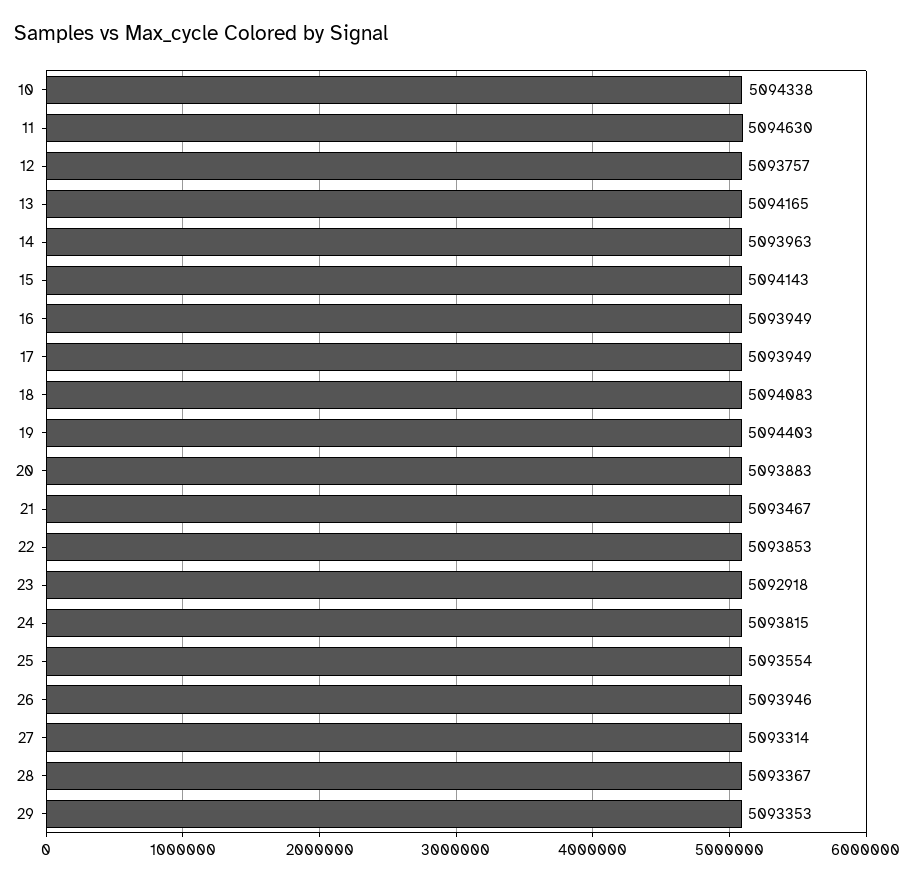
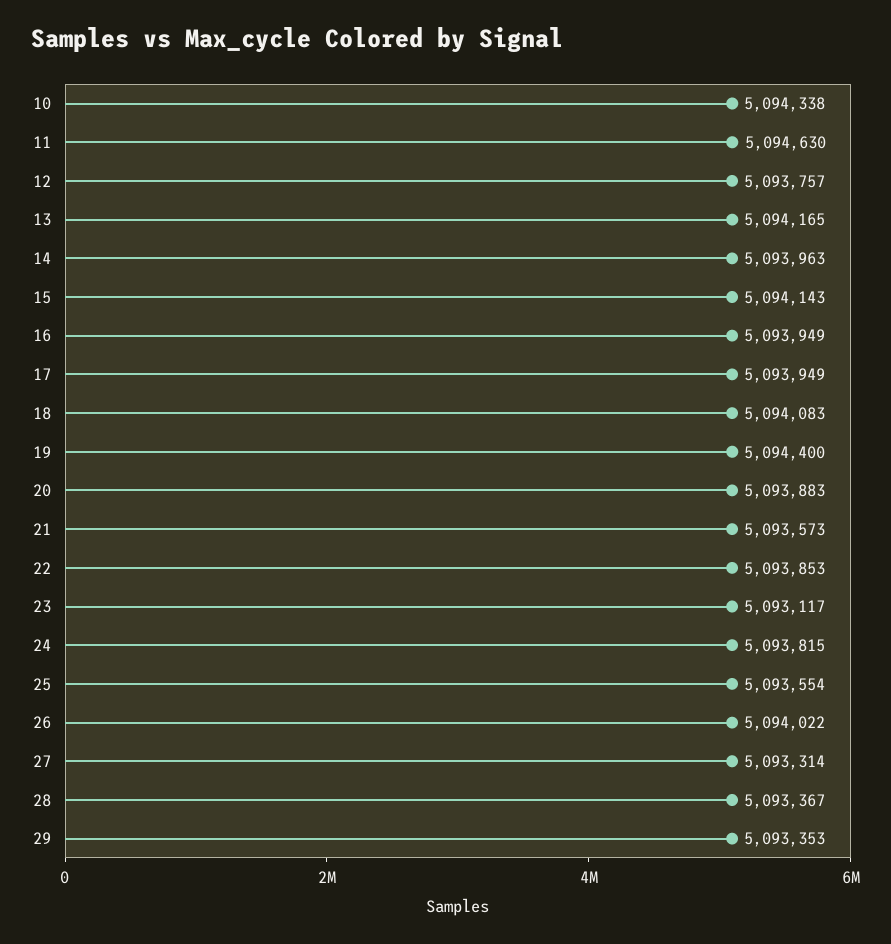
  {
    "10": 5094338,
    "11": 5094630,
    "12": 5093757,
    "13": 5094165,
    "14": 5093963,
    "15": 5094143,
    "16": 5093949,
    "17": 5093949,
    "18": 5094083,
-   "19": 5094403,
+   "19": 5094400,
    "20": 5093883,
-   "21": 5093467,
+   "21": 5093573,
    "22": 5093853,
-   "23": 5092918,
+   "23": 5093117,
    "24": 5093815,
    "25": 5093554,
-   "26": 5093946,
+   "26": 5094022,
    "27": 5093314,
    "28": 5093367,
    "29": 5093353
  }

